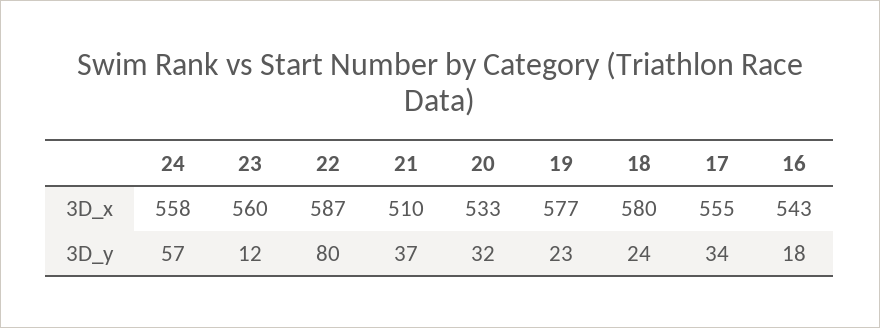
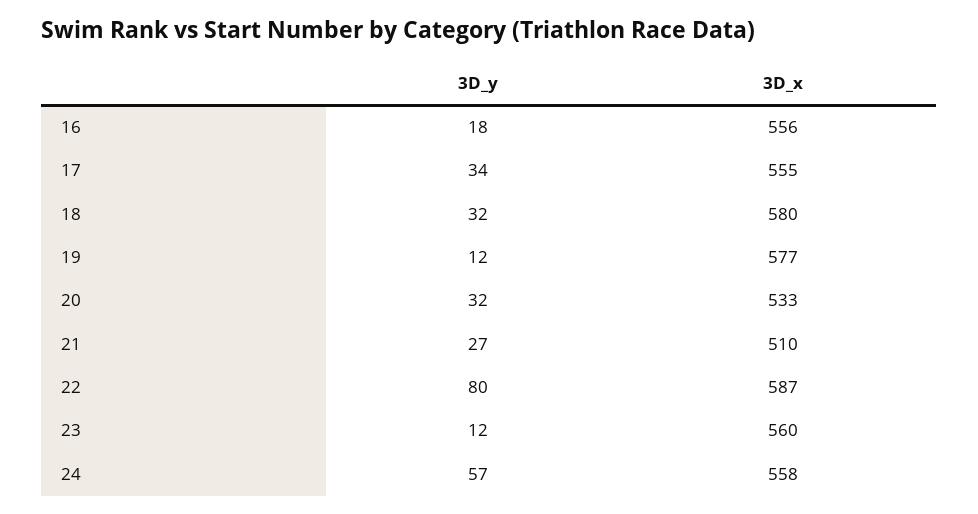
  {
    "24": {
      "3D_x": 558,
      "3D_y": 57
    },
    "23": {
      "3D_x": 560,
      "3D_y": 12
    },
    "22": {
      "3D_x": 587,
      "3D_y": 80
    },
    "21": {
      "3D_x": 510,
-     "3D_y": 37
+     "3D_y": 27
    },
    "20": {
      "3D_x": 533,
      "3D_y": 32
    },
    "19": {
      "3D_x": 577,
-     "3D_y": 23
+     "3D_y": 12
    },
    "18": {
      "3D_x": 580,
-     "3D_y": 24
+     "3D_y": 32
    },
    "17": {
      "3D_x": 555,
      "3D_y": 34
    },
    "16": {
-     "3D_x": 543,
+     "3D_x": 556,
      "3D_y": 18
    }
  }

